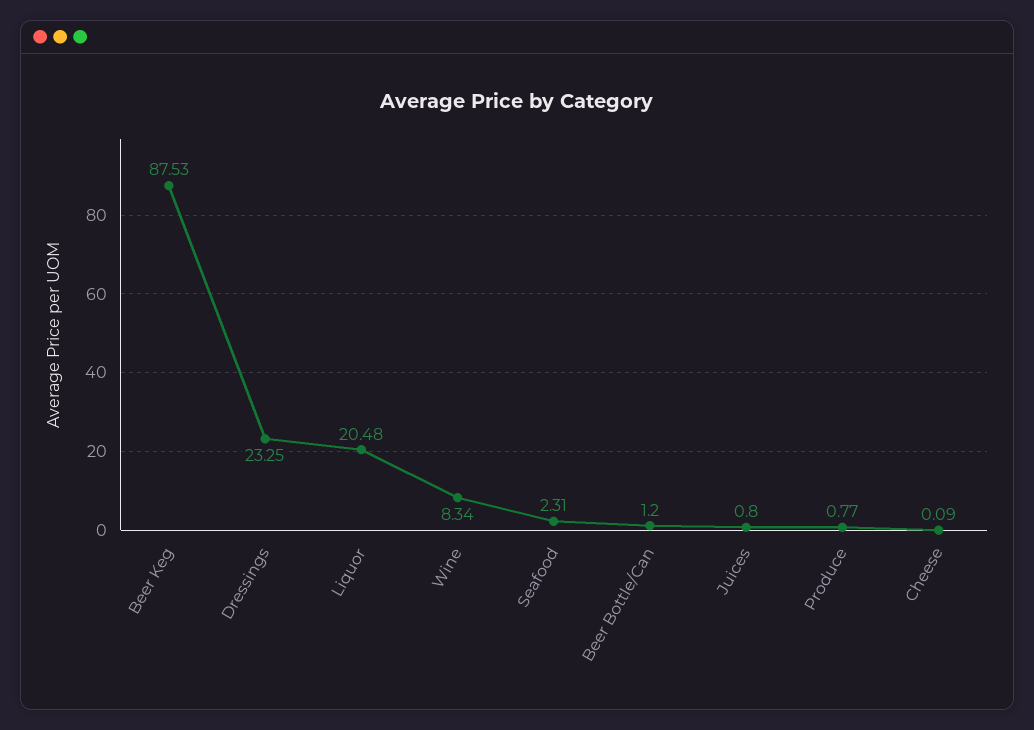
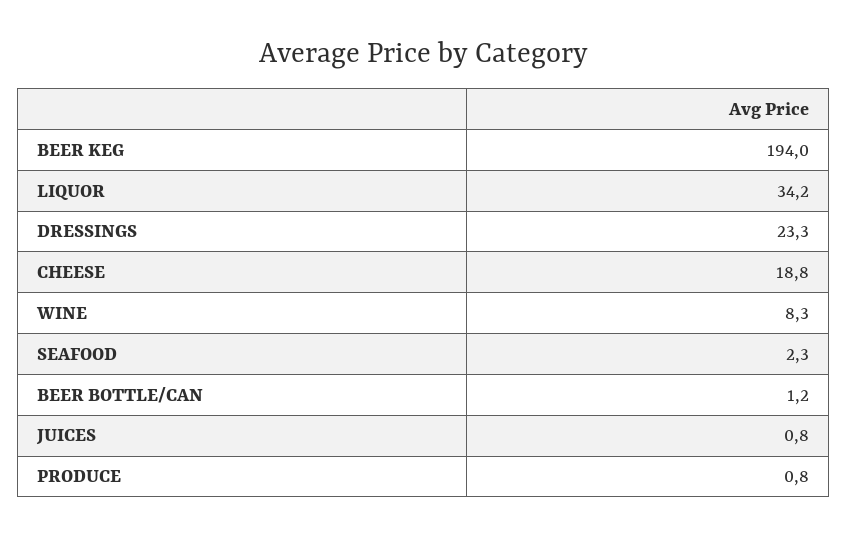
  {
-   "Beer Keg": 87.53,
+   "Beer Keg": 194,
    "Dressings": 23.25,
-   "Liquor": 20.48,
+   "Liquor": 34.2,
    "Wine": 8.34,
    "Seafood": 2.31,
    "Beer Bottle/Can": 1.2,
    "Juices": 0.8,
    "Produce": 0.77,
-   "Cheese": 0.09
+   "Cheese": 18.8
  }

